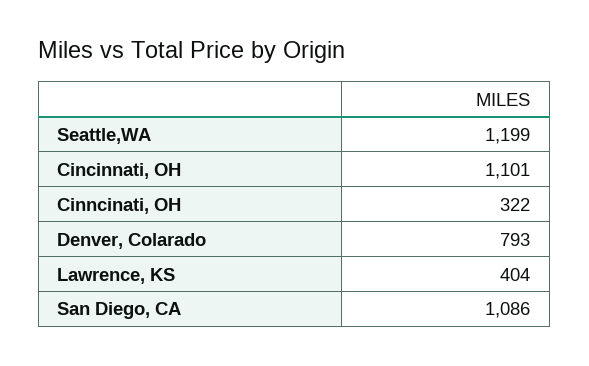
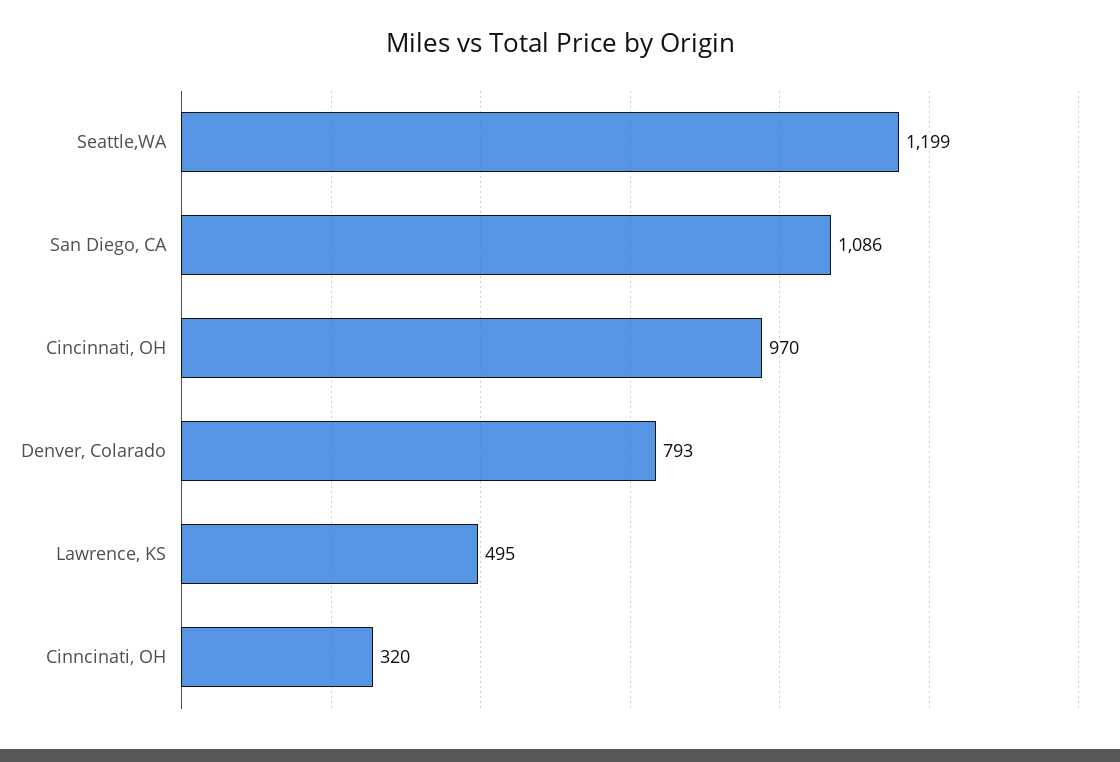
  {
    "Seattle,WA": 1199,
-   "Cincinnati, OH": 1101,
+   "Cincinnati, OH": 970,
-   "Cinncinati, OH": 322,
+   "Cinncinati, OH": 320,
    "Denver, Colarado": 793,
-   "Lawrence, KS": 404,
+   "Lawrence, KS": 495,
    "San Diego, CA": 1086
  }

